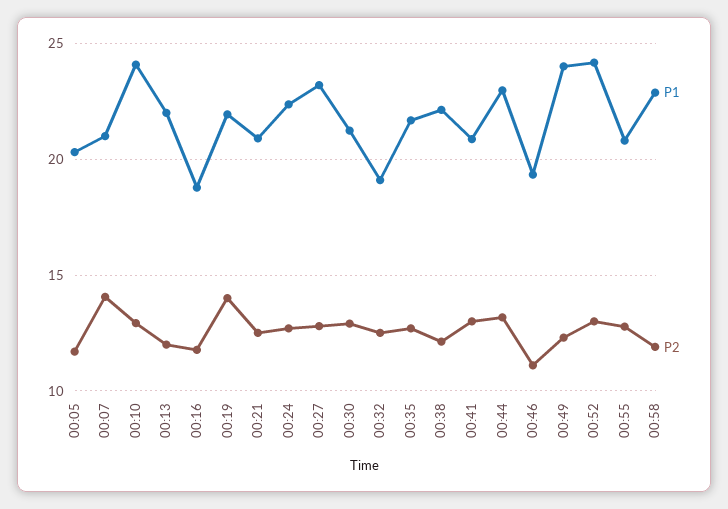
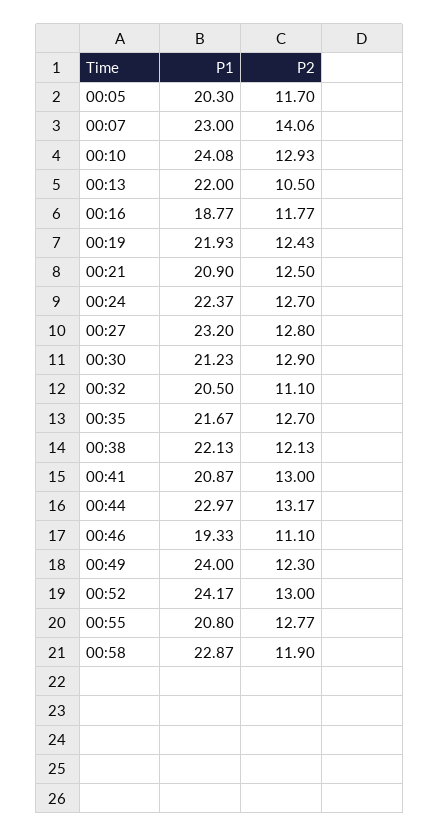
  {
    "P1": {
      "00:05": 20.3,
-     "00:07": 21,
+     "00:07": 23,
      "00:10": 24.08,
      "00:13": 22,
      "00:16": 18.77,
      "00:19": 21.93,
      "00:21": 20.9,
      "00:24": 22.37,
      "00:27": 23.2,
      "00:30": 21.23,
-     "00:32": 19,
+     "00:32": 20.5,
      "00:35": 21.67,
      "00:38": 22.13,
      "00:41": 20.87,
      "00:44": 22.97,
      "00:46": 19.33,
      "00:49": 24,
      "00:52": 24.17,
      "00:55": 20.8,
      "00:58": 22.87
    },
    "P2": {
      "00:05": 11.7,
      "00:07": 14.06,
      "00:10": 12.93,
-     "00:13": 12,
+     "00:13": 10.5,
      "00:16": 11.77,
-     "00:19": 14,
+     "00:19": 12.43,
      "00:21": 12.5,
      "00:24": 12.7,
      "00:27": 12.8,
      "00:30": 12.9,
-     "00:32": 12.5,
+     "00:32": 11.1,
      "00:35": 12.7,
      "00:38": 12.13,
      "00:41": 13,
      "00:44": 13.17,
      "00:46": 11.1,
      "00:49": 12.3,
      "00:52": 13,
      "00:55": 12.77,
      "00:58": 11.9
    }
  }

